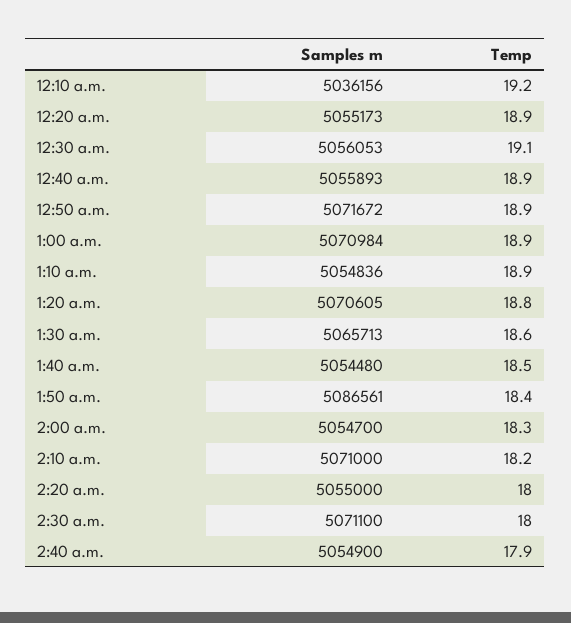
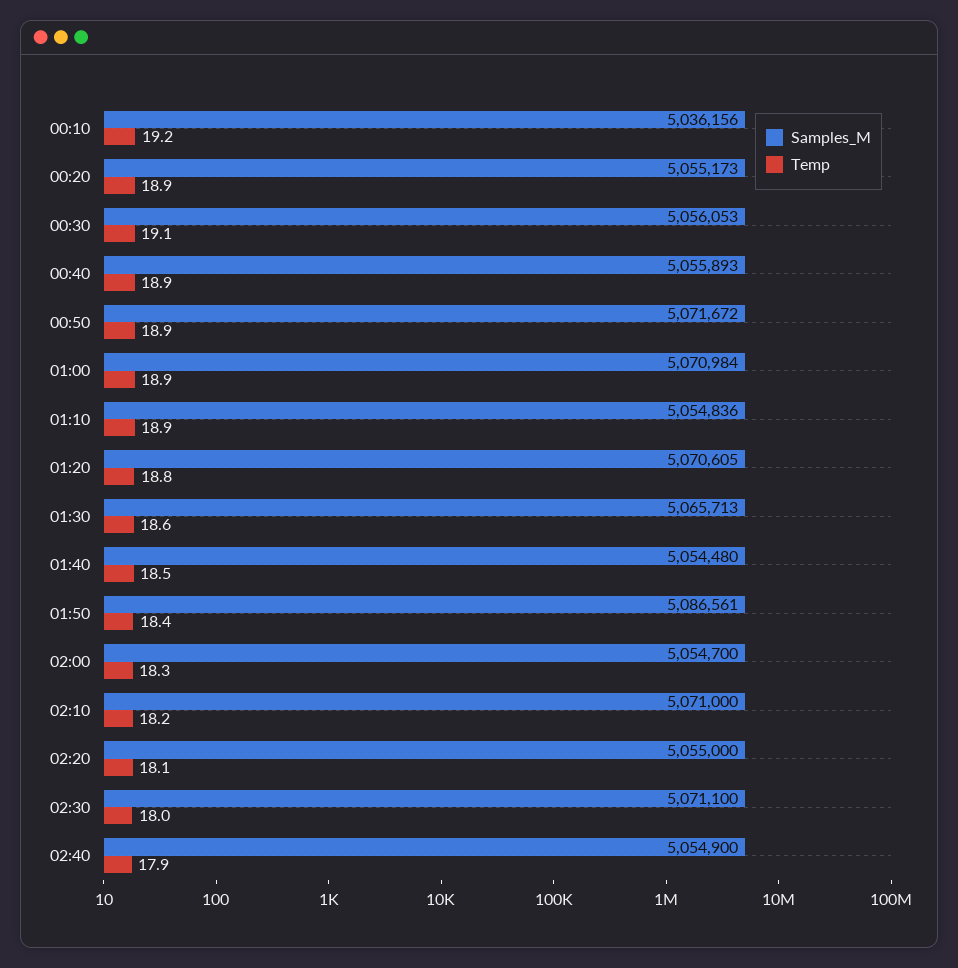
  {
    "Samples m": {
      "12:10 a.m.": 5036156,
      "12:20 a.m.": 5055173,
      "12:30 a.m.": 5056053,
      "12:40 a.m.": 5055893,
      "12:50 a.m.": 5071672,
      "1:00 a.m.": 5070984,
      "1:10 a.m.": 5054836,
      "1:20 a.m.": 5070605,
      "1:30 a.m.": 5065713,
      "1:40 a.m.": 5054480,
      "1:50 a.m.": 5086561,
      "2:00 a.m.": 5054700,
      "2:10 a.m.": 5071000,
      "2:20 a.m.": 5055000,
      "2:30 a.m.": 5071100,
      "2:40 a.m.": 5054900
    },
    "Temp": {
      "12:10 a.m.": 19.2,
      "12:20 a.m.": 18.9,
      "12:30 a.m.": 19.1,
      "12:40 a.m.": 18.9,
      "12:50 a.m.": 18.9,
      "1:00 a.m.": 18.9,
      "1:10 a.m.": 18.9,
      "1:20 a.m.": 18.8,
      "1:30 a.m.": 18.6,
      "1:40 a.m.": 18.5,
      "1:50 a.m.": 18.4,
      "2:00 a.m.": 18.3,
      "2:10 a.m.": 18.2,
-     "2:20 a.m.": 18,
+     "2:20 a.m.": 18.1,
      "2:30 a.m.": 18,
      "2:40 a.m.": 17.9
    }
  }

